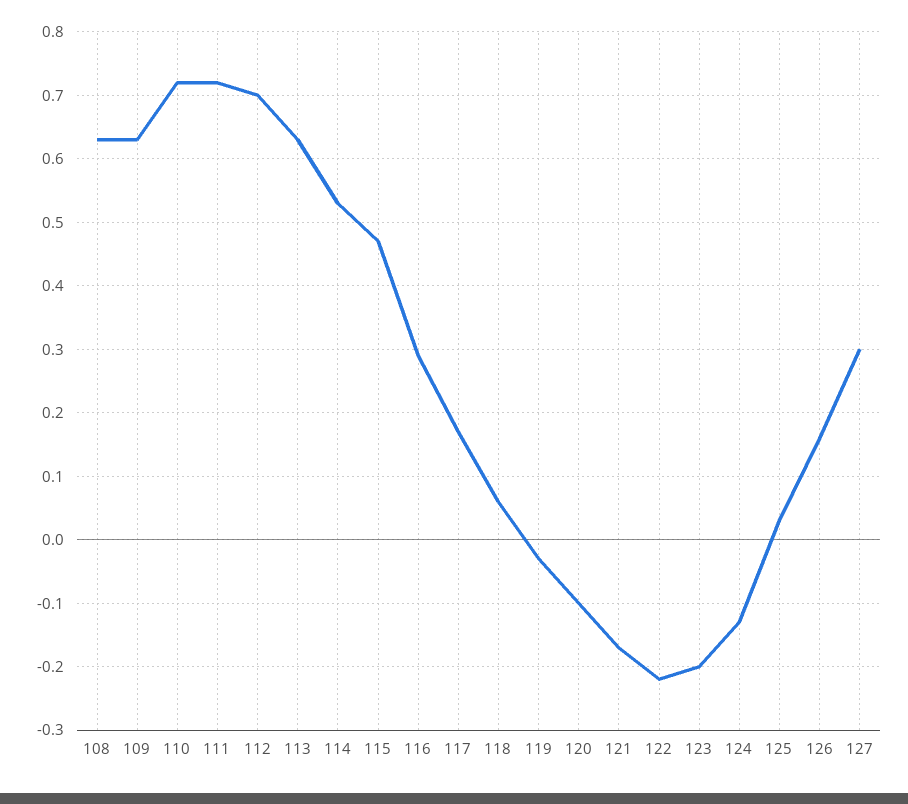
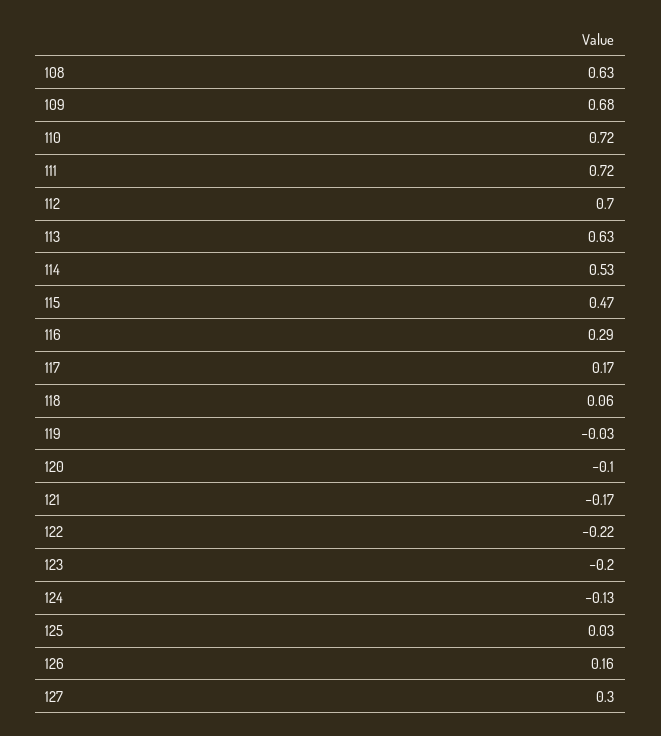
  {
    "108": 0.63,
-   "109": 0.63,
+   "109": 0.68,
    "110": 0.72,
    "111": 0.72,
    "112": 0.7,
    "113": 0.63,
    "114": 0.53,
    "115": 0.47,
    "116": 0.29,
    "117": 0.17,
    "118": 0.06,
    "119": -0.03,
    "120": -0.1,
    "121": -0.17,
    "122": -0.22,
    "123": -0.2,
    "124": -0.13,
    "125": 0.03,
    "126": 0.16,
    "127": 0.3
  }

